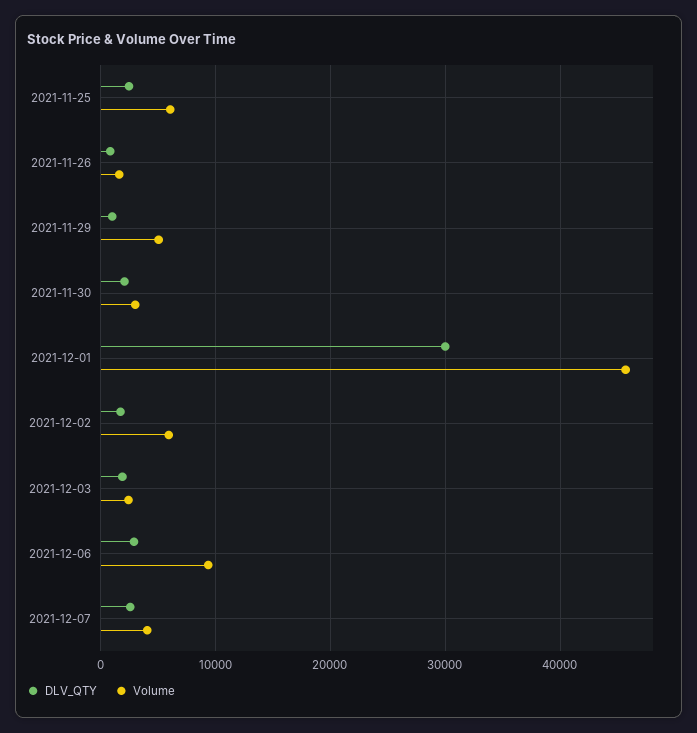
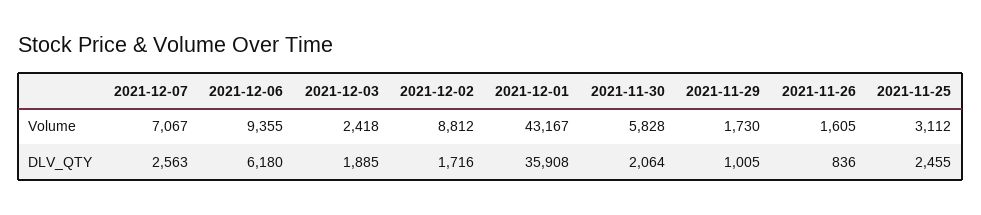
  {
    "DLV_QTY": {
      "2021-11-25": 2455,
      "2021-11-26": 836,
      "2021-11-29": 1005,
      "2021-11-30": 2064,
-     "2021-12-01": 30000,
+     "2021-12-01": 35908,
      "2021-12-02": 1716,
      "2021-12-03": 1885,
-     "2021-12-06": 3000,
+     "2021-12-06": 6180,
      "2021-12-07": 2563
    },
    "Volume": {
-     "2021-11-25": 6000,
+     "2021-11-25": 3112,
      "2021-11-26": 1605,
-     "2021-11-29": 5000,
+     "2021-11-29": 1730,
-     "2021-11-30": 3000,
+     "2021-11-30": 5828,
-     "2021-12-01": 46000,
+     "2021-12-01": 43167,
-     "2021-12-02": 6000,
+     "2021-12-02": 8812,
      "2021-12-03": 2418,
      "2021-12-06": 9355,
-     "2021-12-07": 4000
+     "2021-12-07": 7067
    }
  }

